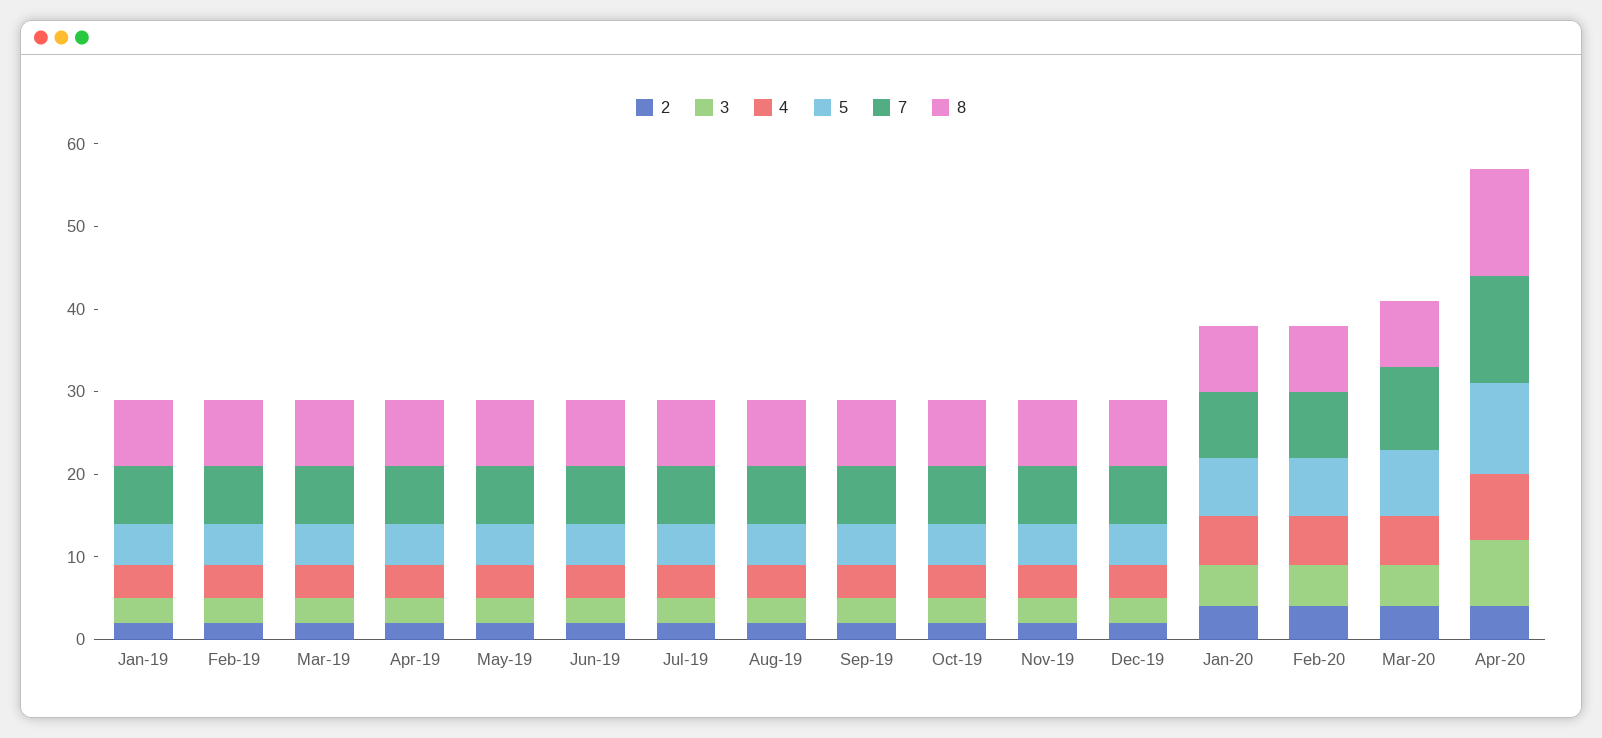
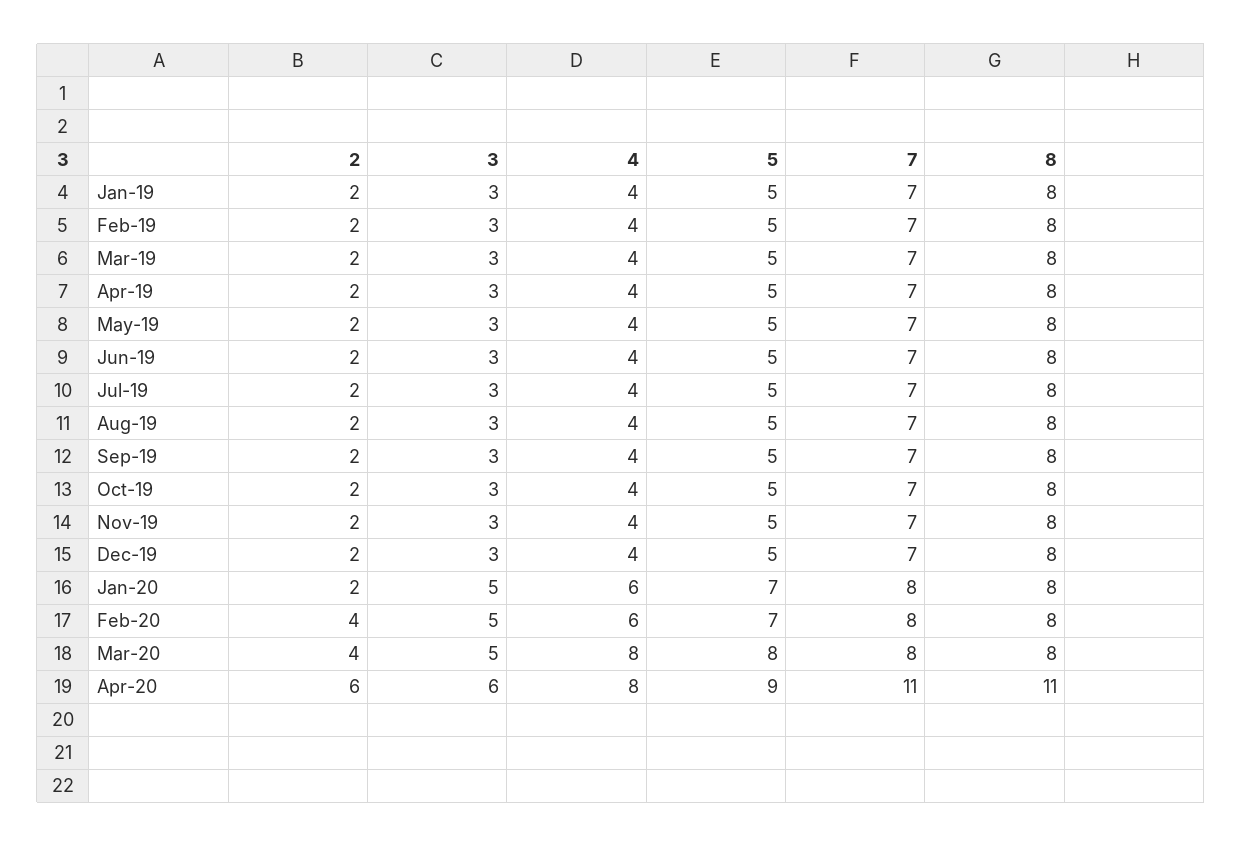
  {
    "2": {
      "Jan-19": 2,
      "Feb-19": 2,
      "Mar-19": 2,
      "Apr-19": 2,
      "May-19": 2,
      "Jun-19": 2,
      "Jul-19": 2,
      "Aug-19": 2,
      "Sep-19": 2,
      "Oct-19": 2,
      "Nov-19": 2,
      "Dec-19": 2,
-     "Jan-20": 4,
+     "Jan-20": 2,
      "Feb-20": 4,
      "Mar-20": 4,
-     "Apr-20": 4
+     "Apr-20": 6
    },
    "3": {
      "Jan-19": 3,
      "Feb-19": 3,
      "Mar-19": 3,
      "Apr-19": 3,
      "May-19": 3,
      "Jun-19": 3,
      "Jul-19": 3,
      "Aug-19": 3,
      "Sep-19": 3,
      "Oct-19": 3,
      "Nov-19": 3,
      "Dec-19": 3,
      "Jan-20": 5,
      "Feb-20": 5,
      "Mar-20": 5,
-     "Apr-20": 8
+     "Apr-20": 6
    },
    "4": {
      "Jan-19": 4,
      "Feb-19": 4,
      "Mar-19": 4,
      "Apr-19": 4,
      "May-19": 4,
      "Jun-19": 4,
      "Jul-19": 4,
      "Aug-19": 4,
      "Sep-19": 4,
      "Oct-19": 4,
      "Nov-19": 4,
      "Dec-19": 4,
      "Jan-20": 6,
      "Feb-20": 6,
-     "Mar-20": 6,
+     "Mar-20": 8,
      "Apr-20": 8
    },
    "5": {
      "Jan-19": 5,
      "Feb-19": 5,
      "Mar-19": 5,
      "Apr-19": 5,
      "May-19": 5,
      "Jun-19": 5,
      "Jul-19": 5,
      "Aug-19": 5,
      "Sep-19": 5,
      "Oct-19": 5,
      "Nov-19": 5,
      "Dec-19": 5,
      "Jan-20": 7,
      "Feb-20": 7,
      "Mar-20": 8,
-     "Apr-20": 11
+     "Apr-20": 9
    },
    "7": {
      "Jan-19": 7,
      "Feb-19": 7,
      "Mar-19": 7,
      "Apr-19": 7,
      "May-19": 7,
      "Jun-19": 7,
      "Jul-19": 7,
      "Aug-19": 7,
      "Sep-19": 7,
      "Oct-19": 7,
      "Nov-19": 7,
      "Dec-19": 7,
      "Jan-20": 8,
      "Feb-20": 8,
-     "Mar-20": 10,
+     "Mar-20": 8,
-     "Apr-20": 13
+     "Apr-20": 11
    },
    "8": {
      "Jan-19": 8,
      "Feb-19": 8,
      "Mar-19": 8,
      "Apr-19": 8,
      "May-19": 8,
      "Jun-19": 8,
      "Jul-19": 8,
      "Aug-19": 8,
      "Sep-19": 8,
      "Oct-19": 8,
      "Nov-19": 8,
      "Dec-19": 8,
      "Jan-20": 8,
      "Feb-20": 8,
      "Mar-20": 8,
-     "Apr-20": 13
+     "Apr-20": 11
    }
  }

